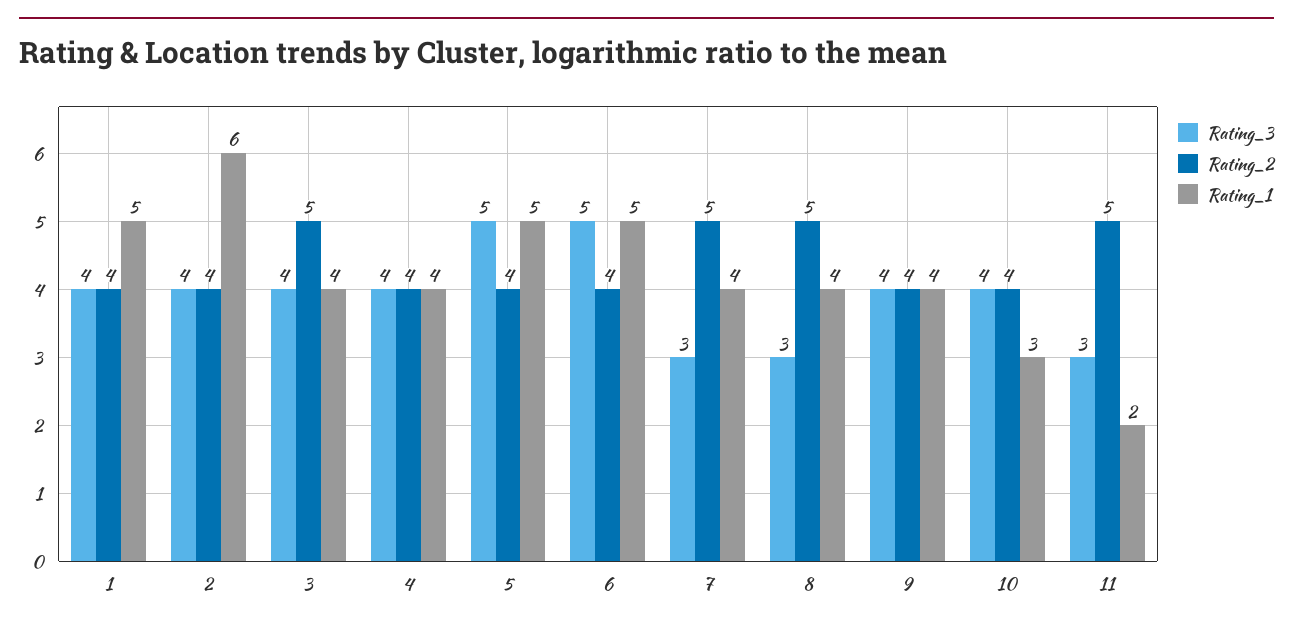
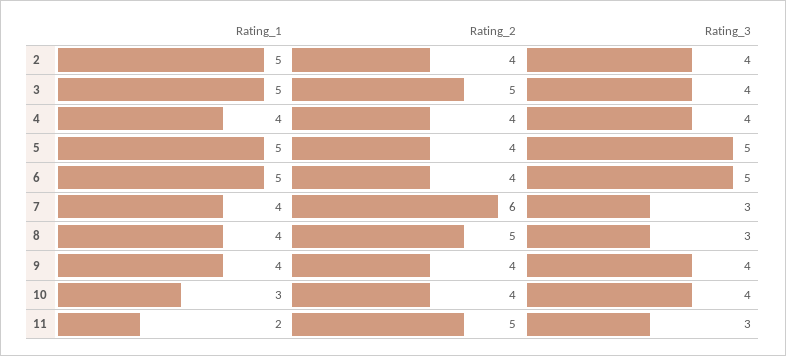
  {
    "Rating_3": {
-     "1": 4,
      "2": 4,
      "3": 4,
      "4": 4,
      "5": 5,
      "6": 5,
      "7": 3,
      "8": 3,
      "9": 4,
      "10": 4,
      "11": 3
    },
    "Rating_2": {
-     "1": 4,
      "2": 4,
      "3": 5,
      "4": 4,
      "5": 4,
      "6": 4,
-     "7": 5,
+     "7": 6,
      "8": 5,
      "9": 4,
      "10": 4,
      "11": 5
    },
    "Rating_1": {
-     "1": 5,
-     "2": 6,
+     "2": 5,
-     "3": 4,
+     "3": 5,
      "4": 4,
      "5": 5,
      "6": 5,
      "7": 4,
      "8": 4,
      "9": 4,
      "10": 3,
      "11": 2
    }
  }

